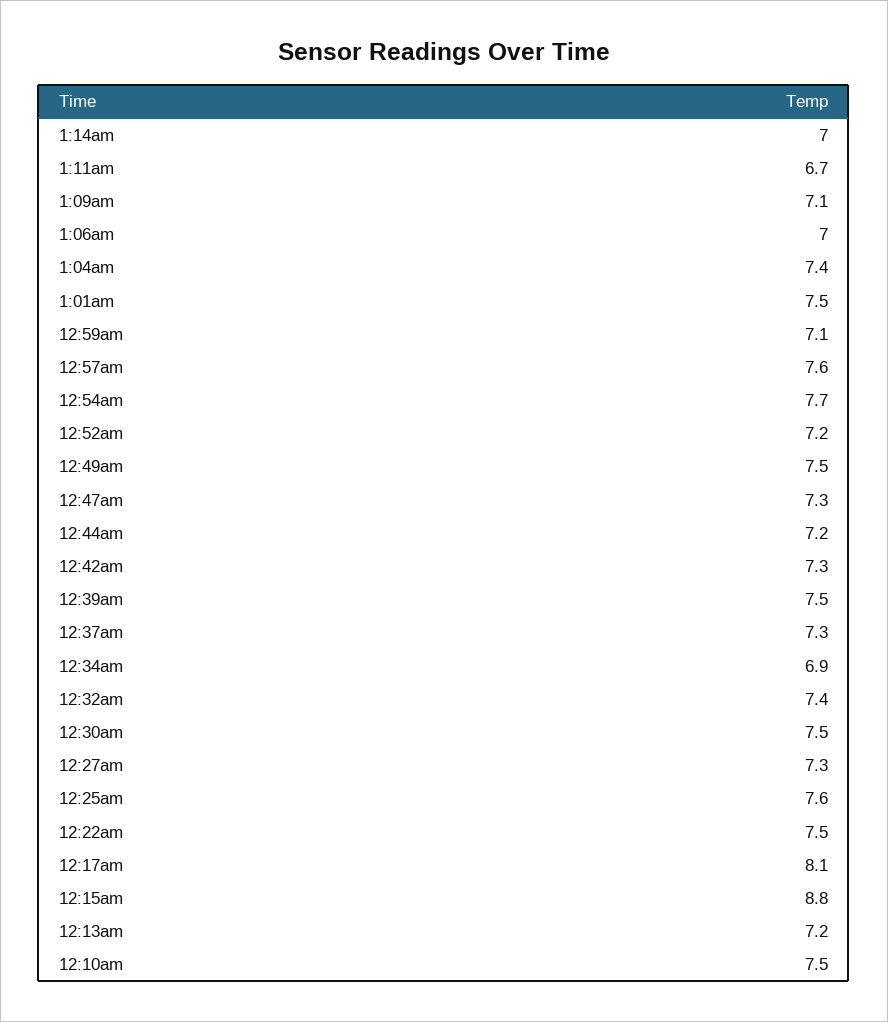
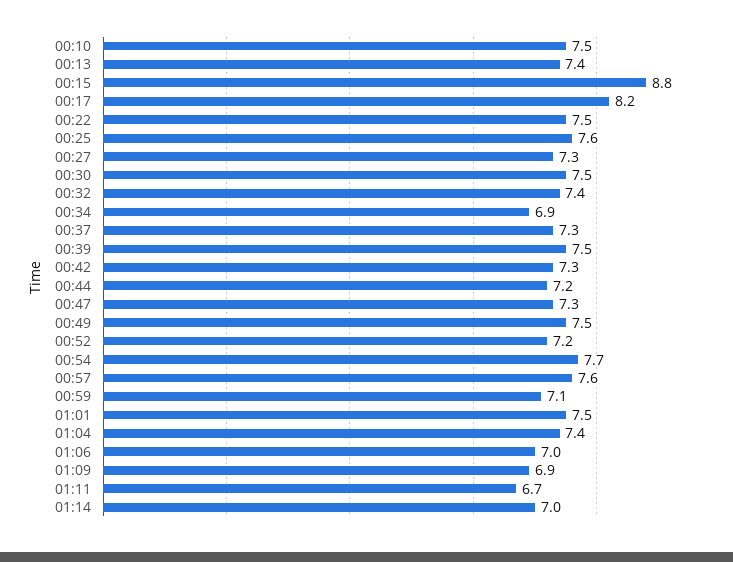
  {
    "1:14am": 7,
    "1:11am": 6.7,
-   "1:09am": 7.1,
+   "1:09am": 6.9,
    "1:06am": 7,
    "1:04am": 7.4,
    "1:01am": 7.5,
    "12:59am": 7.1,
    "12:57am": 7.6,
    "12:54am": 7.7,
    "12:52am": 7.2,
    "12:49am": 7.5,
    "12:47am": 7.3,
    "12:44am": 7.2,
    "12:42am": 7.3,
    "12:39am": 7.5,
    "12:37am": 7.3,
    "12:34am": 6.9,
    "12:32am": 7.4,
    "12:30am": 7.5,
    "12:27am": 7.3,
    "12:25am": 7.6,
    "12:22am": 7.5,
-   "12:17am": 8.1,
+   "12:17am": 8.2,
    "12:15am": 8.8,
-   "12:13am": 7.2,
+   "12:13am": 7.4,
    "12:10am": 7.5
  }

